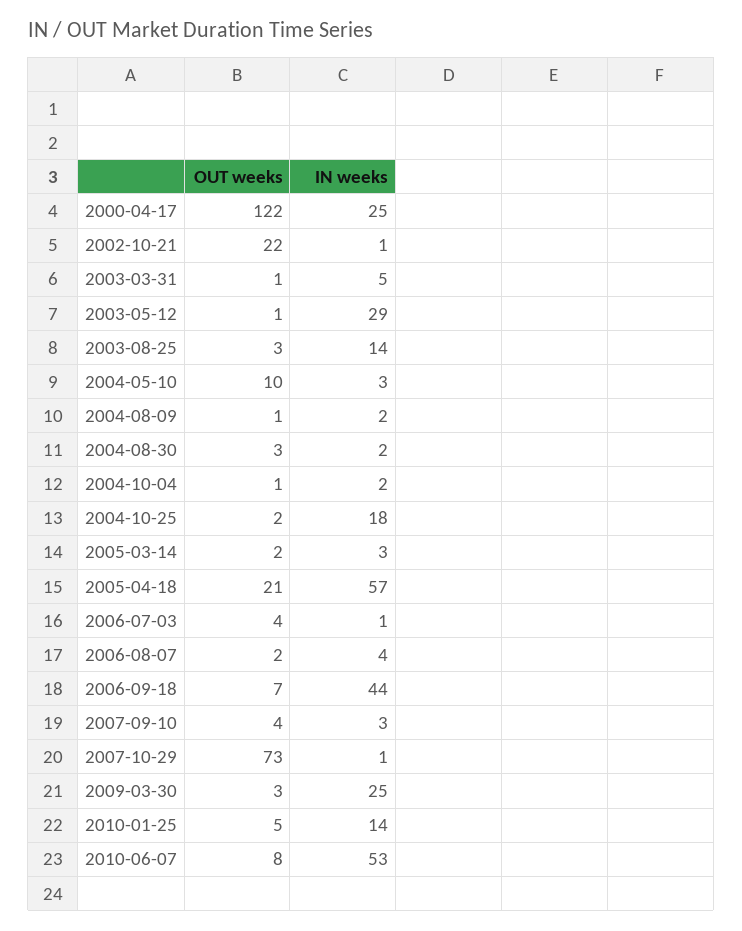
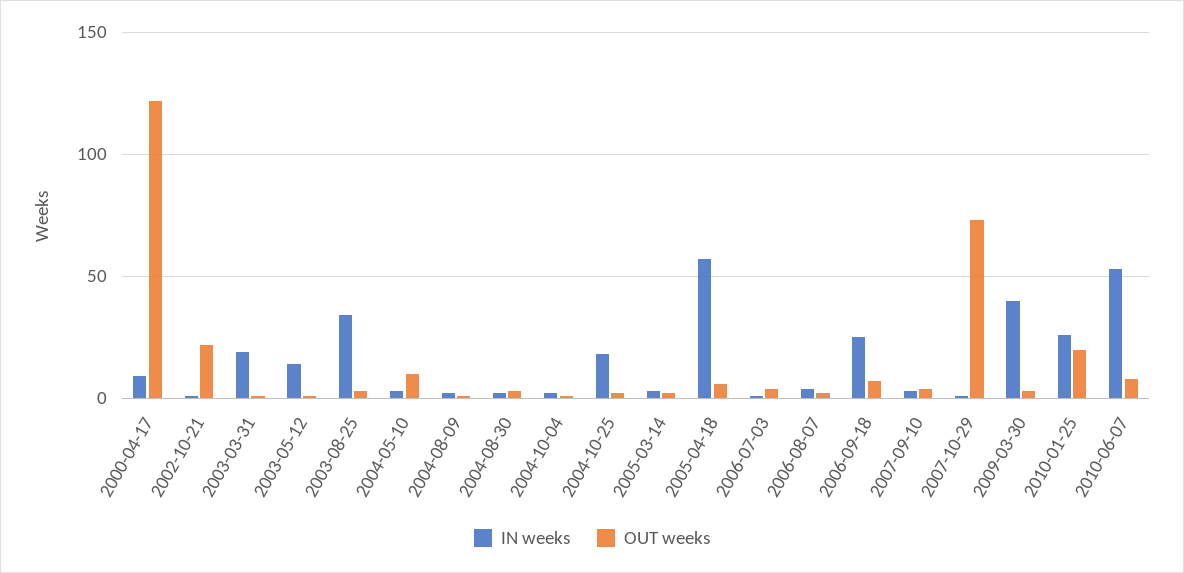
  {
    "OUT weeks": {
      "2000-04-17": 122,
      "2002-10-21": 22,
      "2003-03-31": 1,
      "2003-05-12": 1,
      "2003-08-25": 3,
      "2004-05-10": 10,
      "2004-08-09": 1,
      "2004-08-30": 3,
      "2004-10-04": 1,
      "2004-10-25": 2,
      "2005-03-14": 2,
-     "2005-04-18": 21,
+     "2005-04-18": 5,
      "2006-07-03": 4,
      "2006-08-07": 2,
      "2006-09-18": 7,
      "2007-09-10": 4,
      "2007-10-29": 73,
      "2009-03-30": 3,
-     "2010-01-25": 5,
+     "2010-01-25": 20,
      "2010-06-07": 8
    },
    "IN weeks": {
-     "2000-04-17": 25,
+     "2000-04-17": 10,
      "2002-10-21": 1,
-     "2003-03-31": 5,
+     "2003-03-31": 20,
-     "2003-05-12": 29,
+     "2003-05-12": 15,
-     "2003-08-25": 14,
+     "2003-08-25": 35,
      "2004-05-10": 3,
      "2004-08-09": 2,
      "2004-08-30": 2,
      "2004-10-04": 2,
      "2004-10-25": 18,
      "2005-03-14": 3,
      "2005-04-18": 57,
      "2006-07-03": 1,
      "2006-08-07": 4,
-     "2006-09-18": 44,
+     "2006-09-18": 25,
      "2007-09-10": 3,
      "2007-10-29": 1,
-     "2009-03-30": 25,
+     "2009-03-30": 40,
-     "2010-01-25": 14,
+     "2010-01-25": 25,
      "2010-06-07": 53
    }
  }

